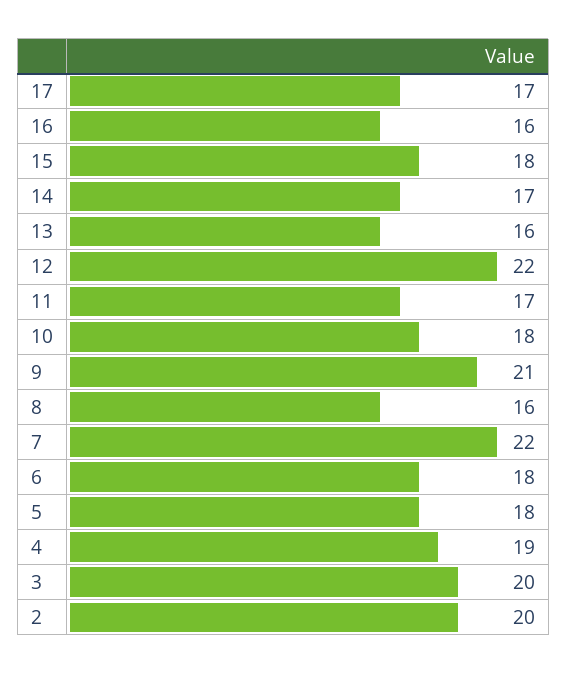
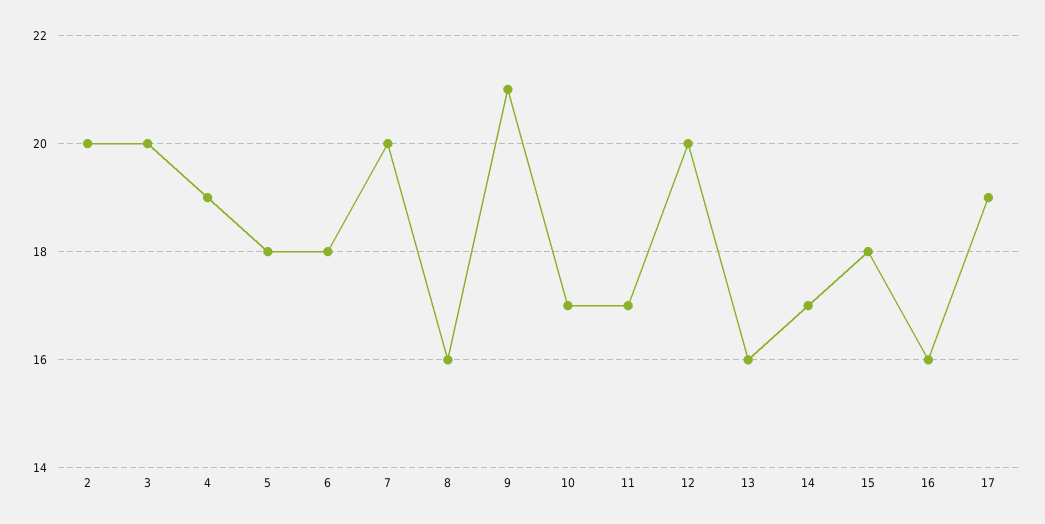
  {
-   "17": 17,
+   "17": 19,
    "16": 16,
    "15": 18,
    "14": 17,
    "13": 16,
-   "12": 22,
+   "12": 20,
    "11": 17,
-   "10": 18,
+   "10": 17,
    "9": 21,
    "8": 16,
-   "7": 22,
+   "7": 20,
    "6": 18,
    "5": 18,
    "4": 19,
    "3": 20,
    "2": 20
  }

